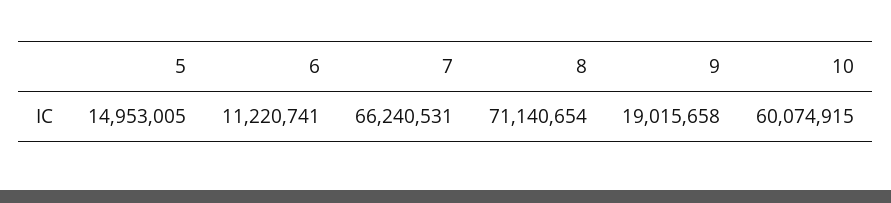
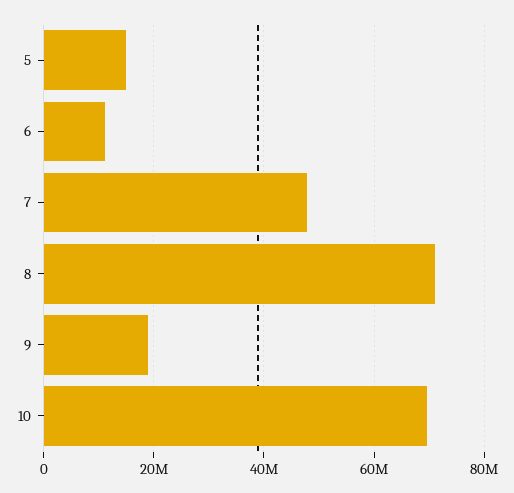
  {
    "5": 14953005,
    "6": 11220741,
-   "7": 66240531,
+   "7": 48000000,
    "8": 71140654,
    "9": 19015658,
-   "10": 60074915
+   "10": 70000000
  }

